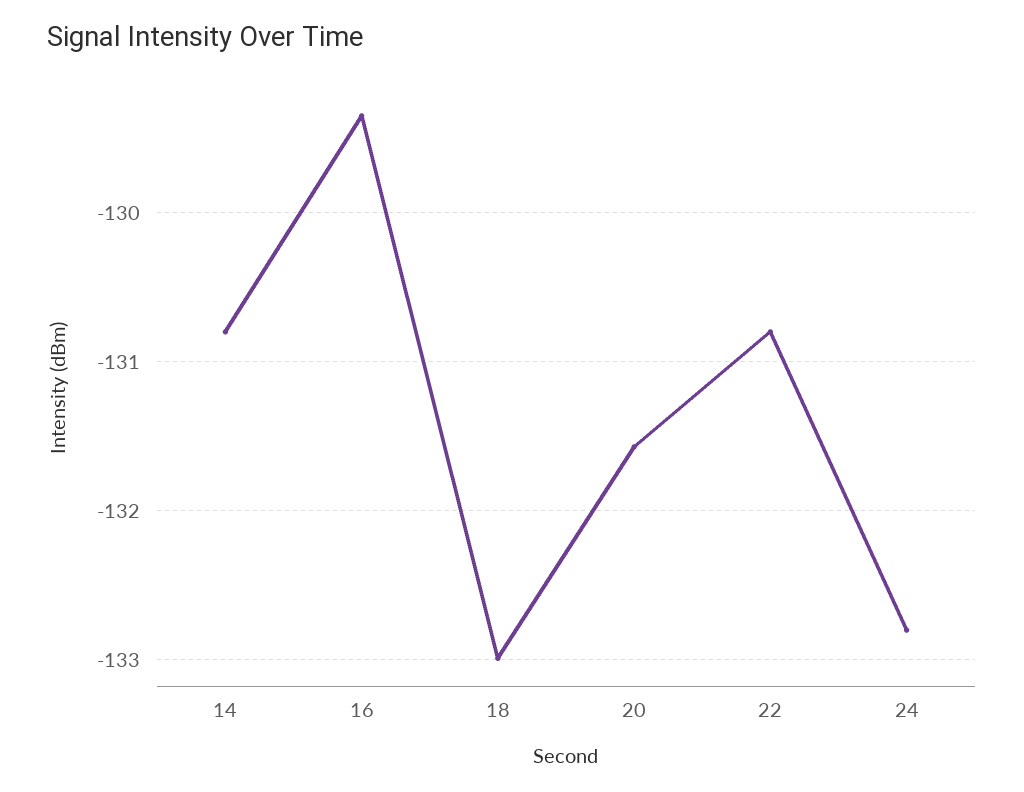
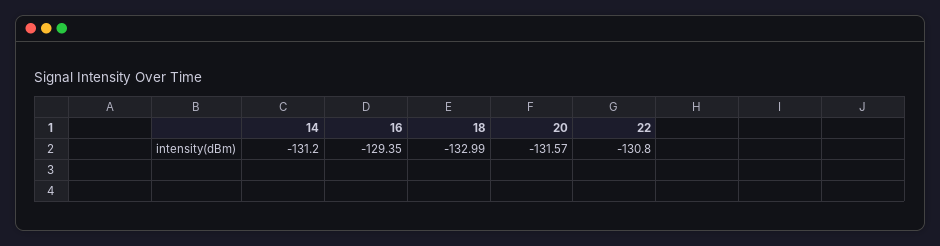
  {
-   "14": -130.8,
+   "14": -131.2,
    "16": -129.35,
    "18": -132.99,
    "20": -131.57,
-   "22": -130.8,
+   "22": -130.8
-   "24": -132.8
  }

